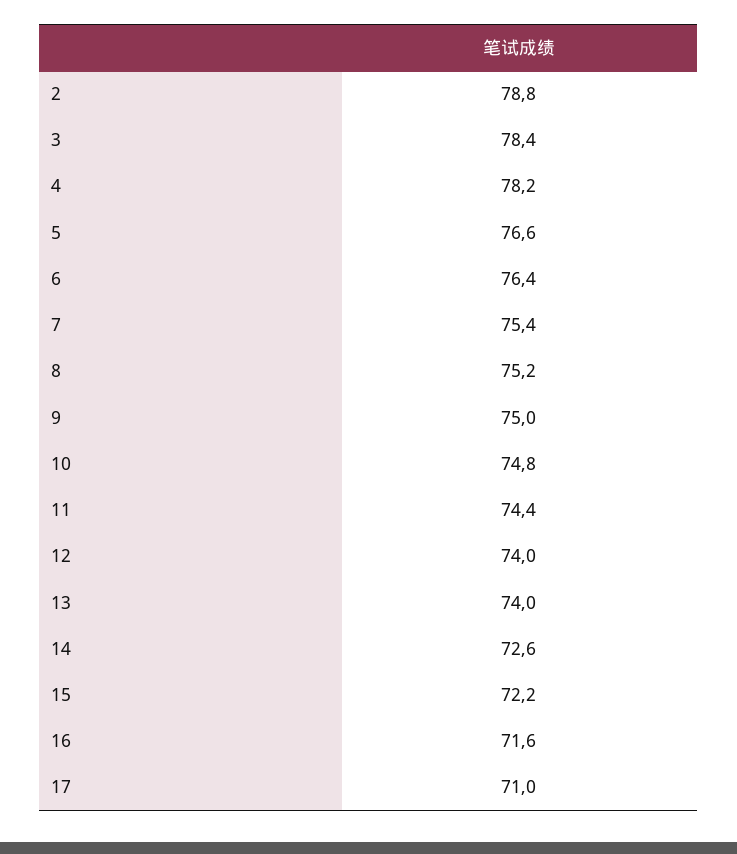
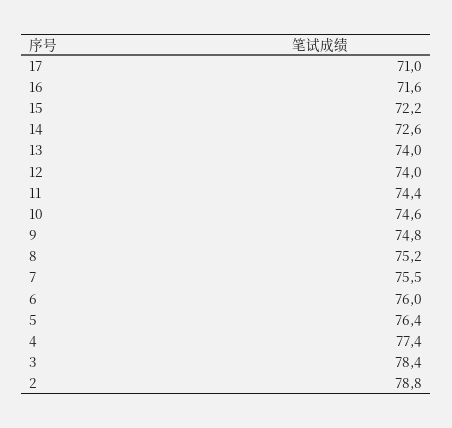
  {
    "2": 78.8,
    "3": 78.4,
-   "4": 78.2,
+   "4": 77.4,
-   "5": 76.6,
+   "5": 76.4,
-   "6": 76.4,
+   "6": 76,
-   "7": 75.4,
+   "7": 75.5,
    "8": 75.2,
-   "9": 75,
+   "9": 74.8,
-   "10": 74.8,
+   "10": 74.6,
    "11": 74.4,
    "12": 74,
    "13": 74,
    "14": 72.6,
    "15": 72.2,
    "16": 71.6,
    "17": 71
  }

